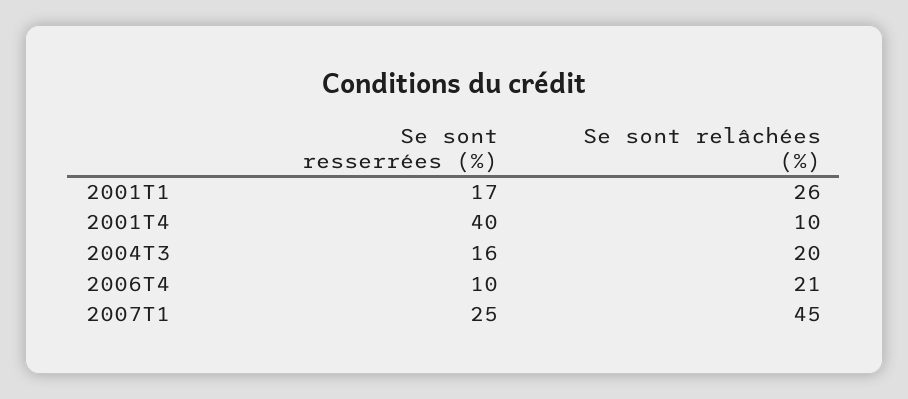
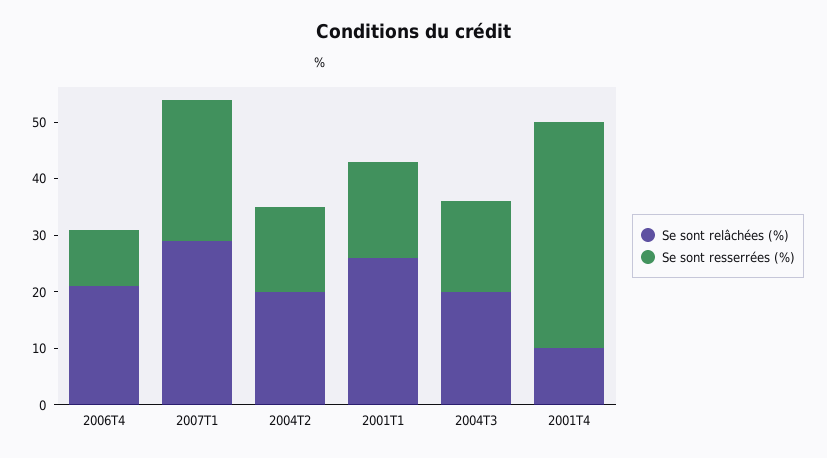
  {
    "Se sont resserrées (%)": {
      "2001T1": 17,
      "2001T4": 40,
      "2004T3": 16,
      "2006T4": 10,
-     "2007T1": 25
+     "2007T1": 25,
+     "2004T2": 15
    },
    "Se sont relâchées (%)": {
      "2001T1": 26,
      "2001T4": 10,
      "2004T3": 20,
      "2006T4": 21,
-     "2007T1": 45
+     "2007T1": 30,
+     "2004T2": 20
    }
  }

